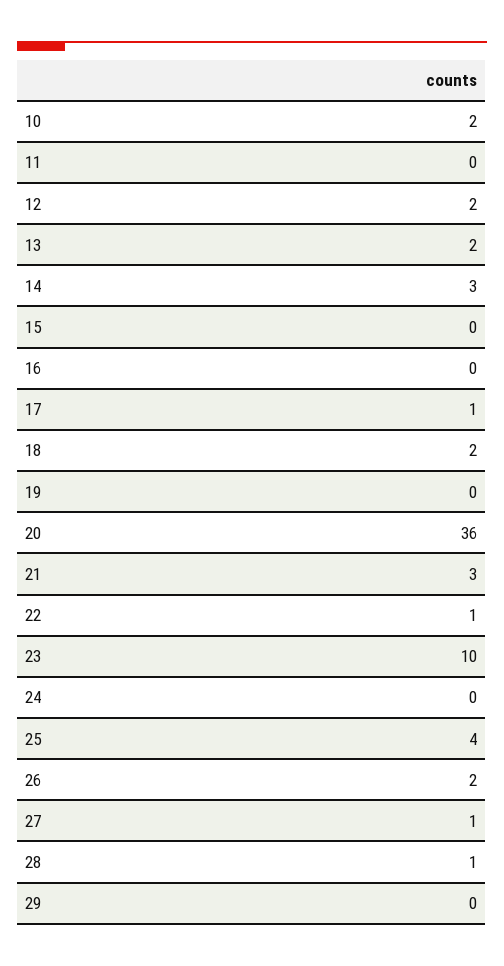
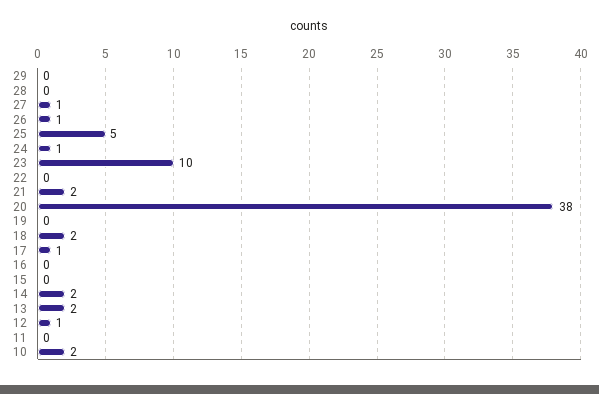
  {
    "10": 2,
    "11": 0,
-   "12": 2,
+   "12": 1,
    "13": 2,
-   "14": 3,
+   "14": 2,
    "15": 0,
    "16": 0,
    "17": 1,
    "18": 2,
    "19": 0,
-   "20": 36,
+   "20": 38,
-   "21": 3,
+   "21": 2,
-   "22": 1,
+   "22": 0,
    "23": 10,
-   "24": 0,
+   "24": 1,
-   "25": 4,
+   "25": 5,
-   "26": 2,
+   "26": 1,
    "27": 1,
-   "28": 1,
+   "28": 0,
    "29": 0
  }

